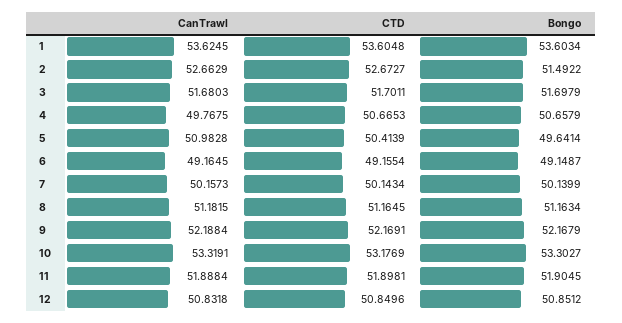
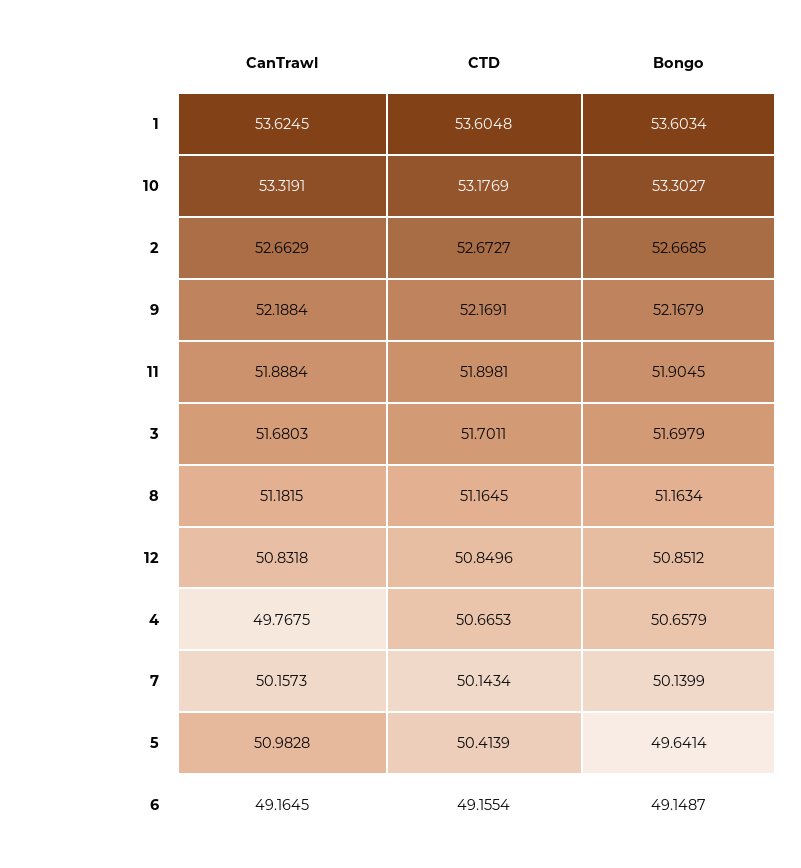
  {
    "CanTrawl": {
      "1": 53.6245,
      "2": 52.6629,
      "3": 51.6803,
      "4": 49.7675,
      "5": 50.9828,
      "6": 49.1645,
      "7": 50.1573,
      "8": 51.1815,
      "9": 52.1884,
      "10": 53.3191,
      "11": 51.8884,
      "12": 50.8318
    },
    "CTD": {
      "1": 53.6048,
      "2": 52.6727,
      "3": 51.7011,
      "4": 50.6653,
      "5": 50.4139,
      "6": 49.1554,
      "7": 50.1434,
      "8": 51.1645,
      "9": 52.1691,
      "10": 53.1769,
      "11": 51.8981,
      "12": 50.8496
    },
    "Bongo": {
      "1": 53.6034,
-     "2": 51.4922,
+     "2": 52.6685,
      "3": 51.6979,
      "4": 50.6579,
      "5": 49.6414,
      "6": 49.1487,
      "7": 50.1399,
      "8": 51.1634,
      "9": 52.1679,
      "10": 53.3027,
      "11": 51.9045,
      "12": 50.8512
    }
  }

